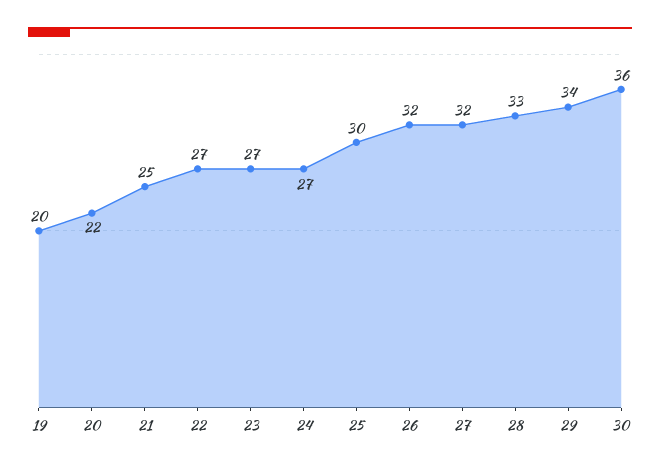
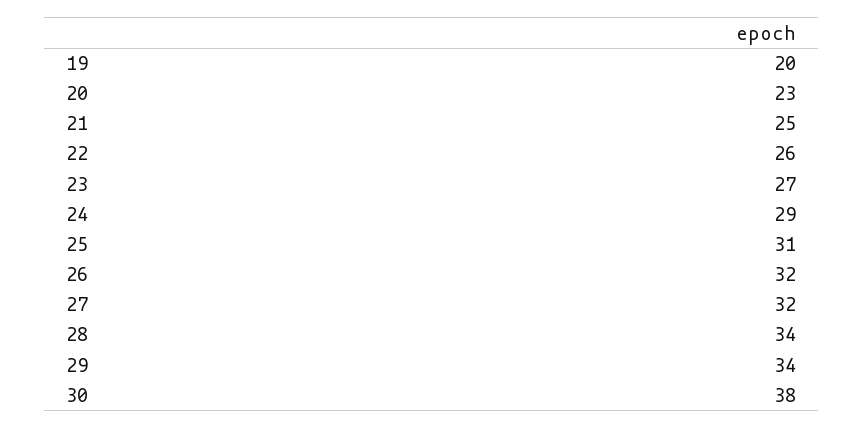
  {
    "19": 20,
-   "20": 22,
+   "20": 23,
    "21": 25,
-   "22": 27,
+   "22": 26,
    "23": 27,
-   "24": 27,
+   "24": 29,
-   "25": 30,
+   "25": 31,
    "26": 32,
    "27": 32,
-   "28": 33,
+   "28": 34,
    "29": 34,
-   "30": 36
+   "30": 38
  }

